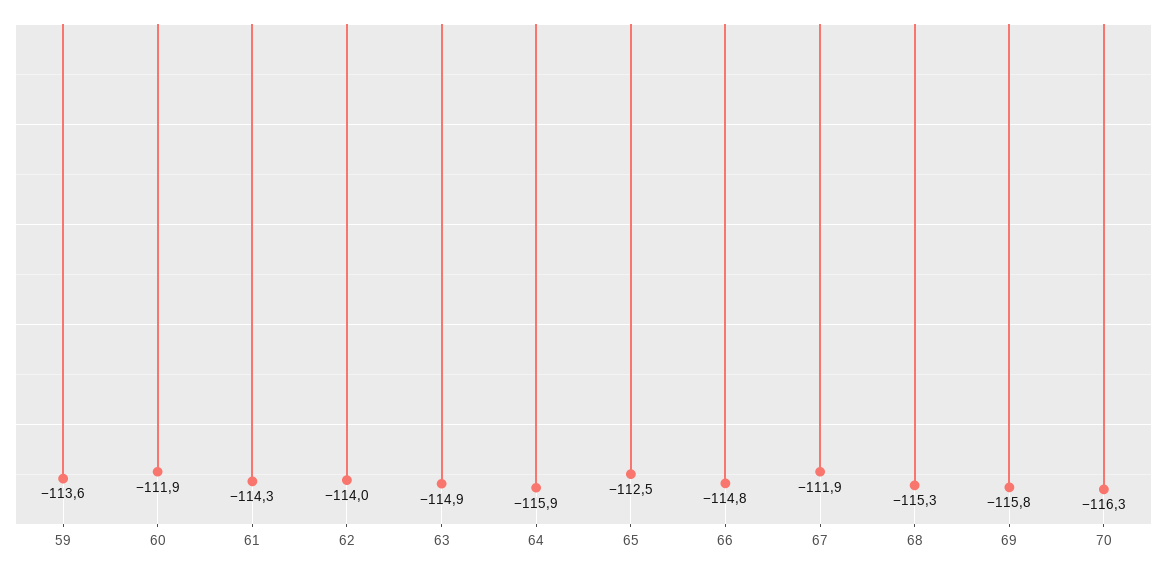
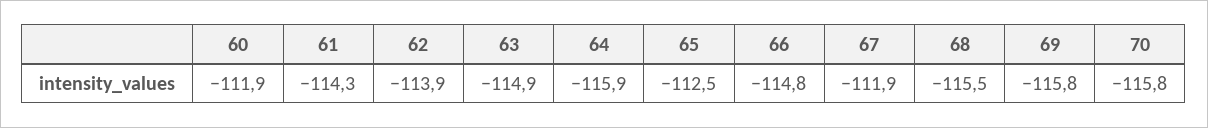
  {
-   "59": -113.6,
    "60": -111.9,
    "61": -114.3,
-   "62": -114,
+   "62": -113.9,
    "63": -114.9,
    "64": -115.9,
    "65": -112.5,
    "66": -114.8,
    "67": -111.9,
-   "68": -115.3,
+   "68": -115.5,
    "69": -115.8,
-   "70": -116.3
+   "70": -115.8
  }

